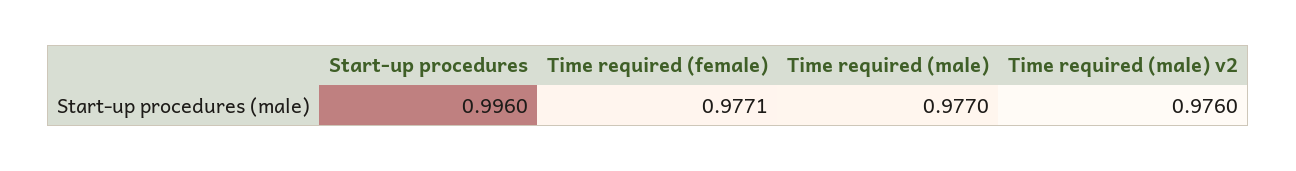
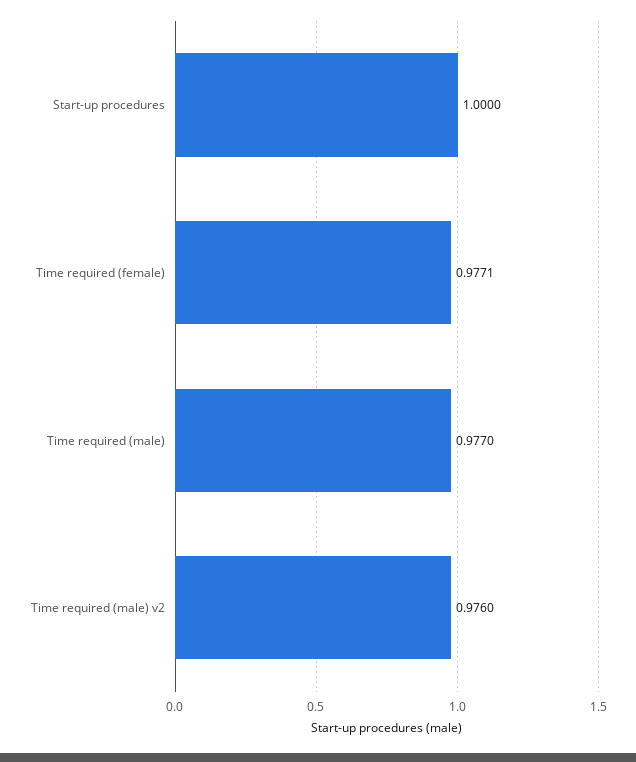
  {
-   "Start-up procedures": 0.996,
+   "Start-up procedures": 1,
    "Time required (female)": 0.9771,
    "Time required (male)": 0.977,
    "Time required (male) v2": 0.976
  }

